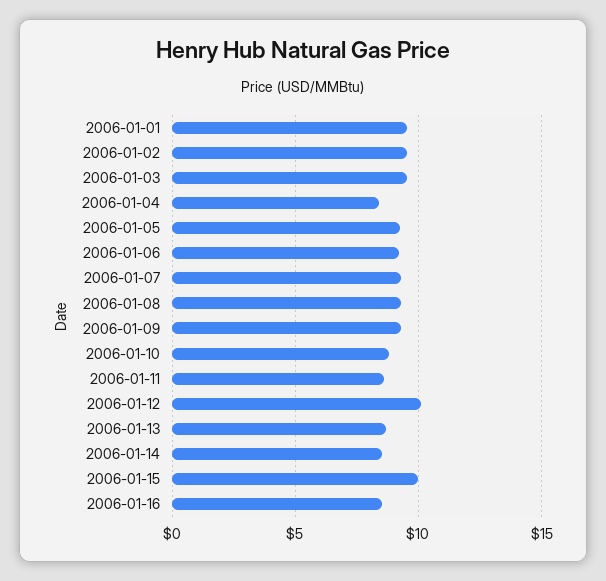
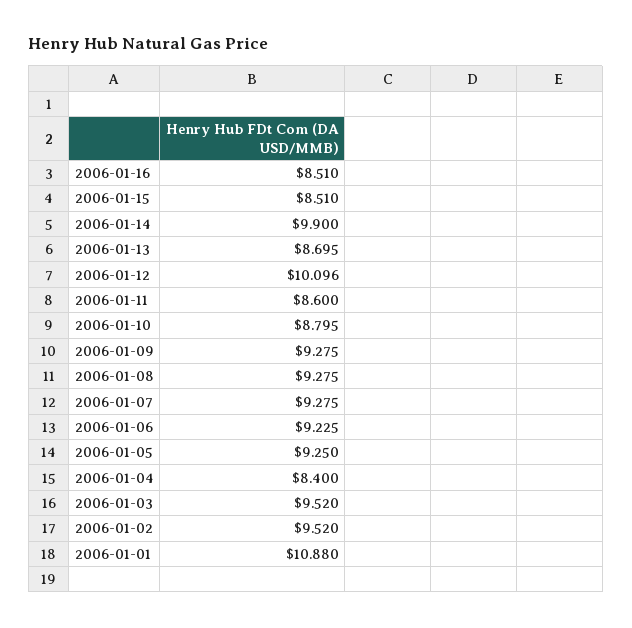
  {
-   "2006-01-01": 9.5,
+   "2006-01-01": 10.88,
    "2006-01-02": 9.52,
    "2006-01-03": 9.52,
    "2006-01-04": 8.4,
    "2006-01-05": 9.25,
    "2006-01-06": 9.225,
    "2006-01-07": 9.275,
    "2006-01-08": 9.275,
    "2006-01-09": 9.275,
    "2006-01-10": 8.795,
    "2006-01-11": 8.6,
    "2006-01-12": 10.096,
    "2006-01-13": 8.695,
-   "2006-01-14": 8.5,
+   "2006-01-14": 9.9,
-   "2006-01-15": 10,
+   "2006-01-15": 8.51,
    "2006-01-16": 8.51
  }

